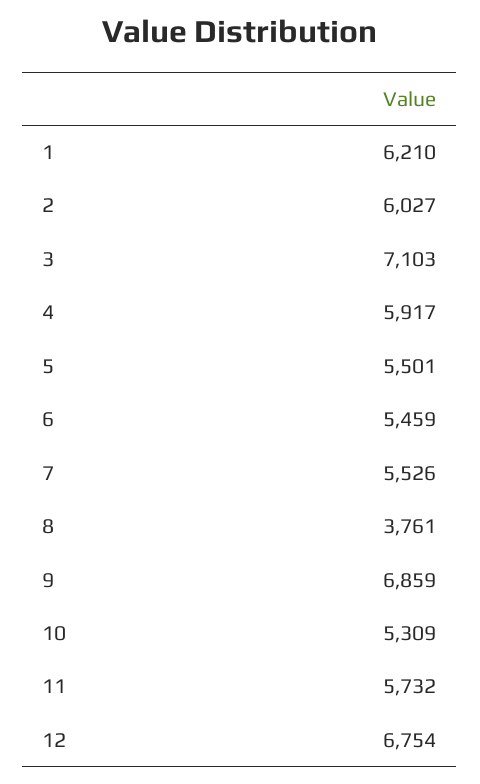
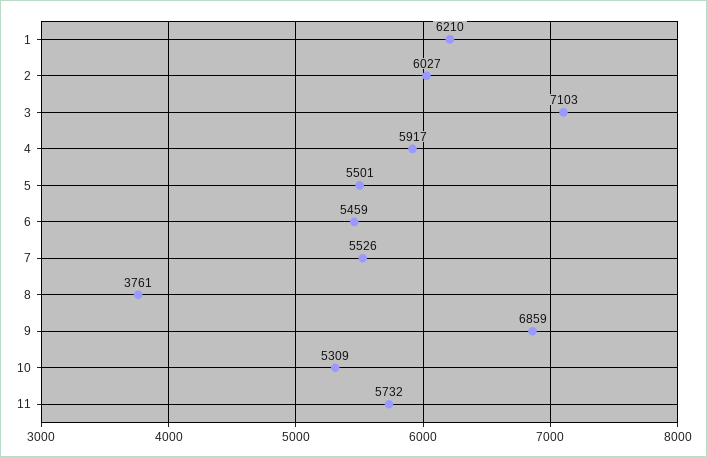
  {
    "1": 6210,
    "2": 6027,
    "3": 7103,
    "4": 5917,
    "5": 5501,
    "6": 5459,
    "7": 5526,
    "8": 3761,
    "9": 6859,
    "10": 5309,
-   "11": 5732,
+   "11": 5732
-   "12": 6754
  }

